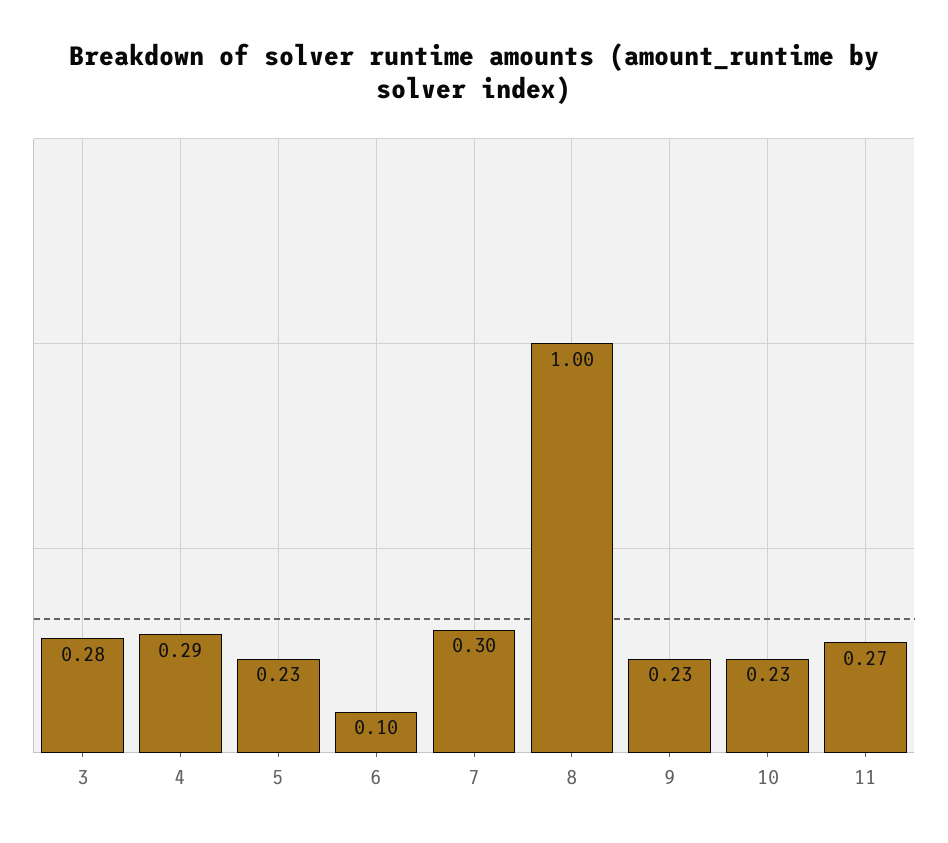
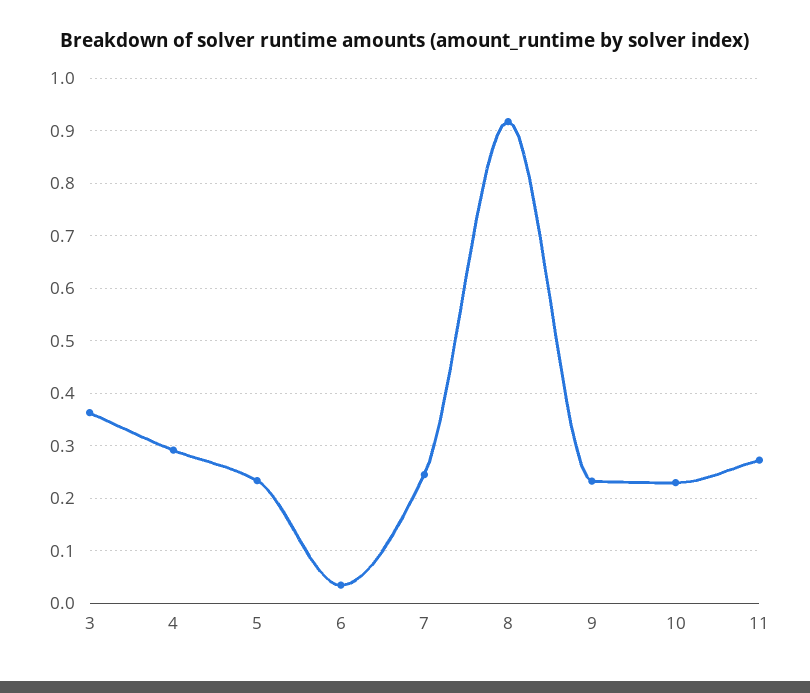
  {
-   "3": 0.28,
+   "3": 0.36,
    "4": 0.29,
    "5": 0.23,
-   "6": 0.1,
+   "6": 0.04,
-   "7": 0.3,
+   "7": 0.24,
-   "8": 1,
+   "8": 0.92,
    "9": 0.23,
    "10": 0.23,
    "11": 0.27
  }

